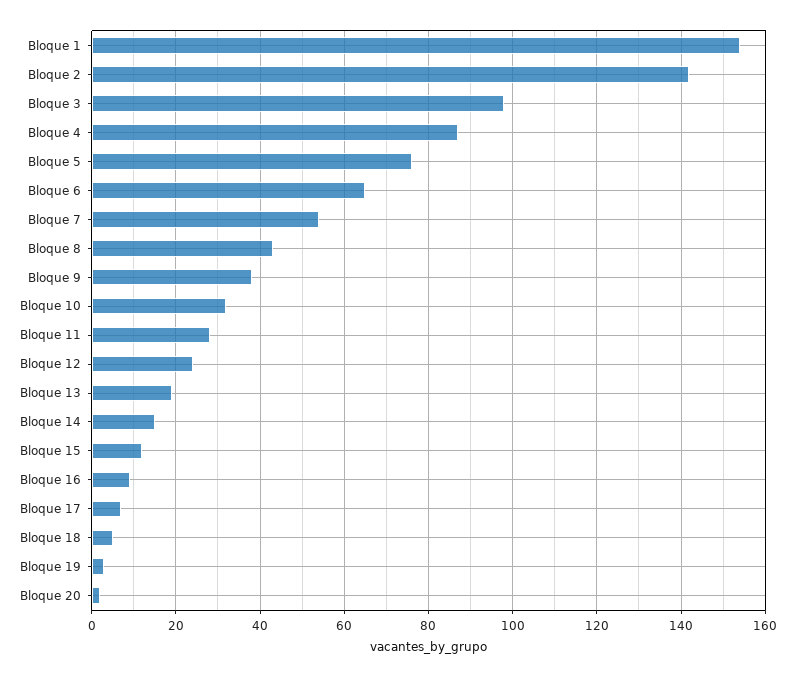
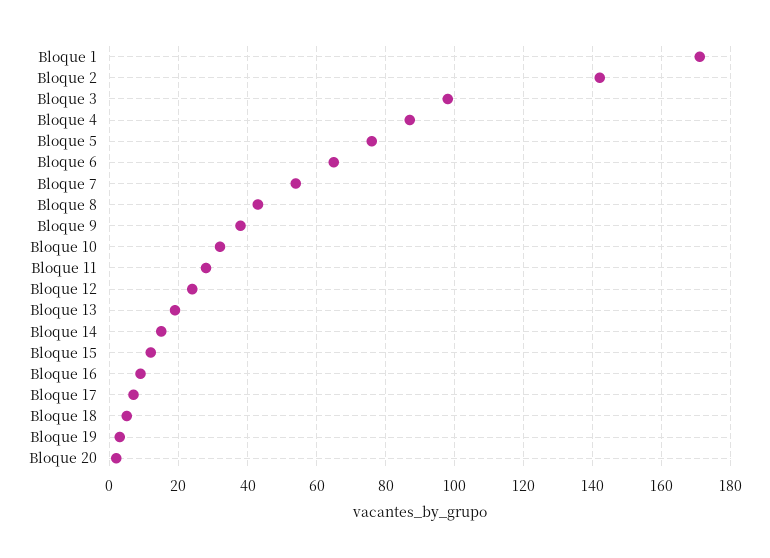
  {
-   "Bloque 1": 155,
+   "Bloque 1": 170,
    "Bloque 2": 140,
    "Bloque 3": 100,
    "Bloque 4": 85,
    "Bloque 5": 75,
    "Bloque 6": 65,
    "Bloque 7": 55,
    "Bloque 8": 45,
    "Bloque 9": 40,
    "Bloque 10": 30,
    "Bloque 11": 30,
    "Bloque 12": 25,
    "Bloque 13": 20,
    "Bloque 14": 15,
    "Bloque 15": 10,
    "Bloque 16": 10,
    "Bloque 17": 5,
    "Bloque 18": 5,
    "Bloque 19": 5,
    "Bloque 20": 0
  }

